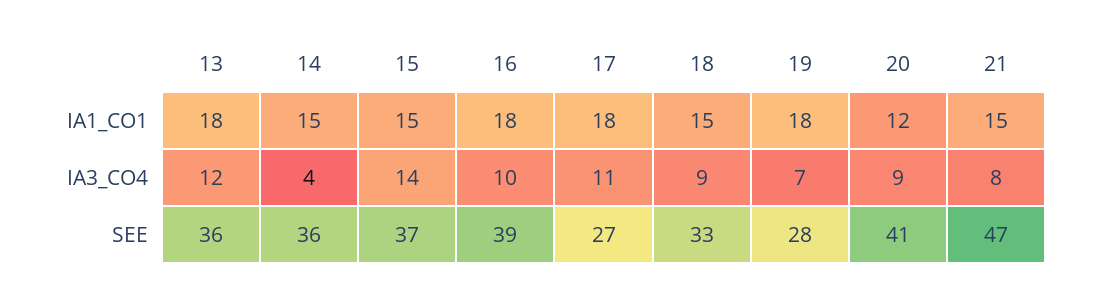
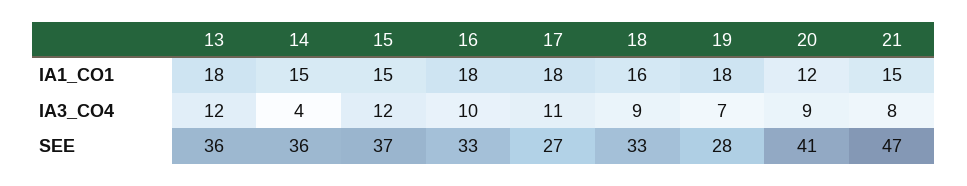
  {
    "13": {
      "IA1_CO1": 18,
      "IA3_CO4": 12,
      "SEE": 36
    },
    "14": {
      "IA1_CO1": 15,
      "IA3_CO4": 4,
      "SEE": 36
    },
    "15": {
      "IA1_CO1": 15,
-     "IA3_CO4": 14,
+     "IA3_CO4": 12,
      "SEE": 37
    },
    "16": {
      "IA1_CO1": 18,
      "IA3_CO4": 10,
-     "SEE": 39
+     "SEE": 33
    },
    "17": {
      "IA1_CO1": 18,
      "IA3_CO4": 11,
      "SEE": 27
    },
    "18": {
-     "IA1_CO1": 15,
+     "IA1_CO1": 16,
      "IA3_CO4": 9,
      "SEE": 33
    },
    "19": {
      "IA1_CO1": 18,
      "IA3_CO4": 7,
      "SEE": 28
    },
    "20": {
      "IA1_CO1": 12,
      "IA3_CO4": 9,
      "SEE": 41
    },
    "21": {
      "IA1_CO1": 15,
      "IA3_CO4": 8,
      "SEE": 47
    }
  }

